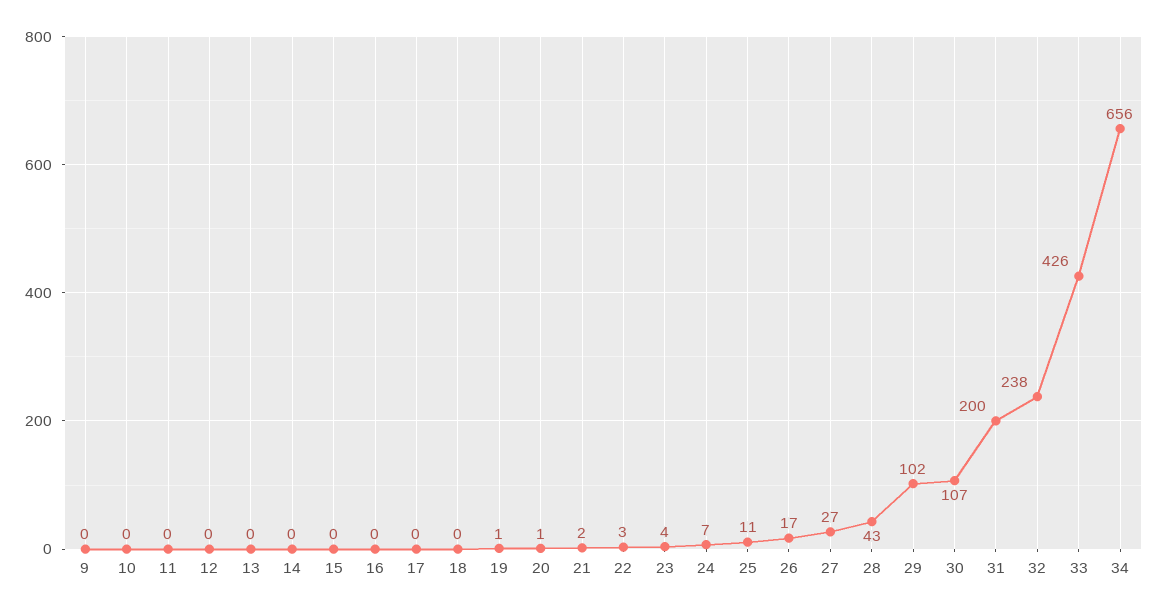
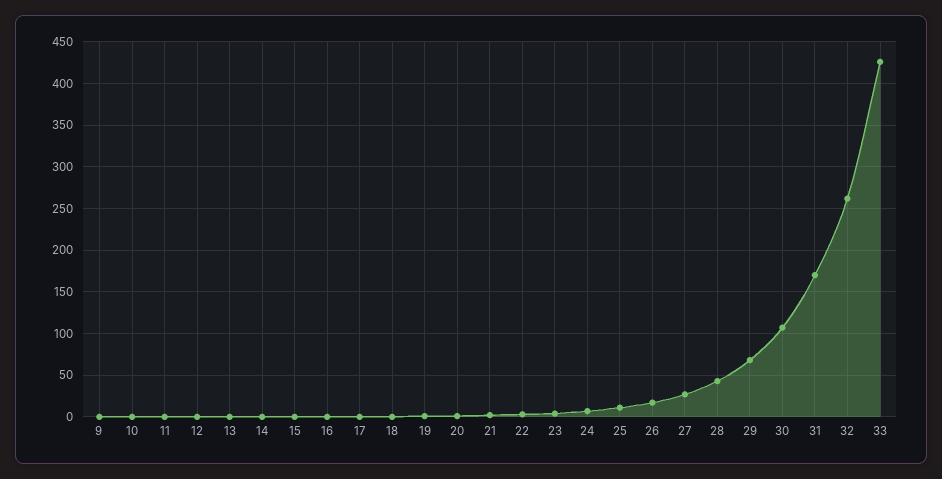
  {
    "9": 0,
    "10": 0,
    "11": 0,
    "12": 0,
    "13": 0,
    "14": 0,
    "15": 0,
    "16": 0,
    "17": 0,
    "18": 0,
    "19": 1,
    "20": 1,
    "21": 2,
    "22": 3,
    "23": 4,
    "24": 7,
    "25": 11,
    "26": 17,
    "27": 27,
    "28": 43,
-   "29": 102,
+   "29": 70,
    "30": 107,
-   "31": 200,
+   "31": 170,
-   "32": 238,
+   "32": 260,
-   "33": 426,
+   "33": 426
-   "34": 656
  }

